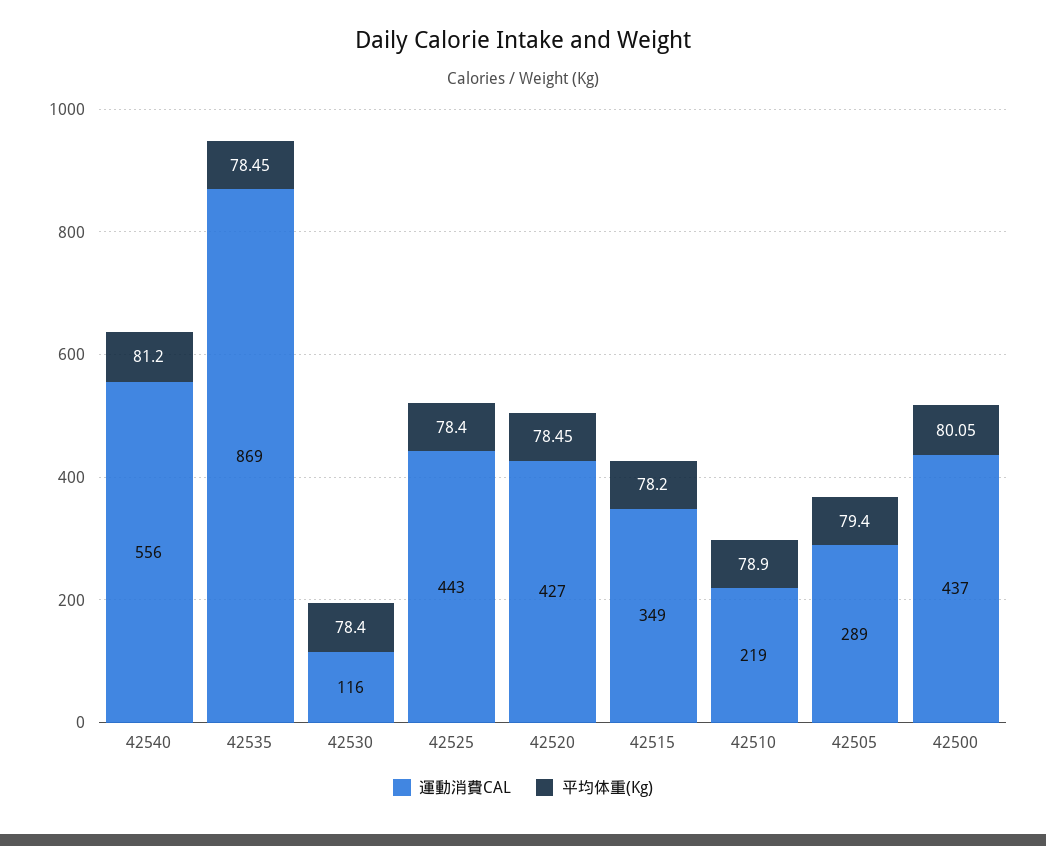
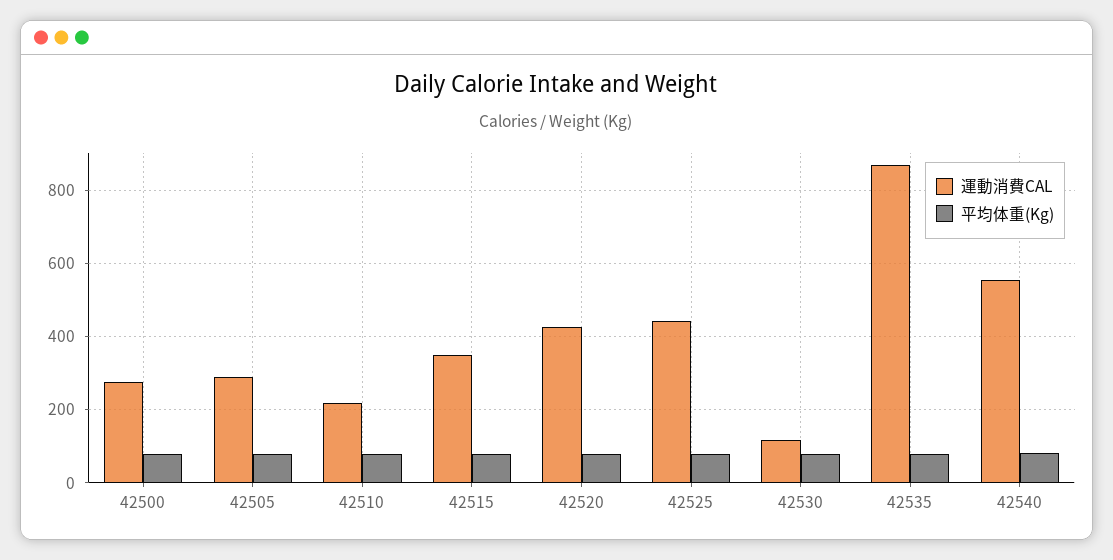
  {
    "運動消費CAL": {
      "42540": 556,
      "42535": 869,
      "42530": 116,
      "42525": 443,
      "42520": 427,
      "42515": 349,
      "42510": 219,
      "42505": 289,
-     "42500": 437
+     "42500": 280
    },
    "平均体重(Kg)": {
      "42540": 81.2,
      "42535": 78.45,
      "42530": 78.4,
      "42525": 78.4,
      "42520": 78.45,
      "42515": 78.2,
      "42510": 78.9,
      "42505": 79.4,
      "42500": 80.05
    }
  }

